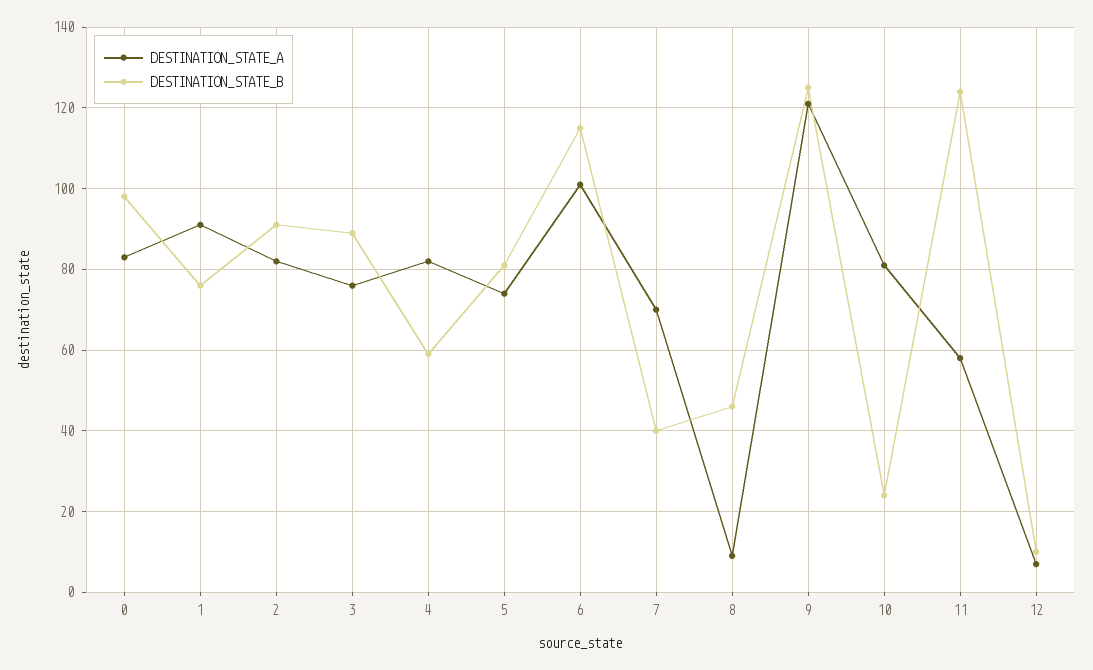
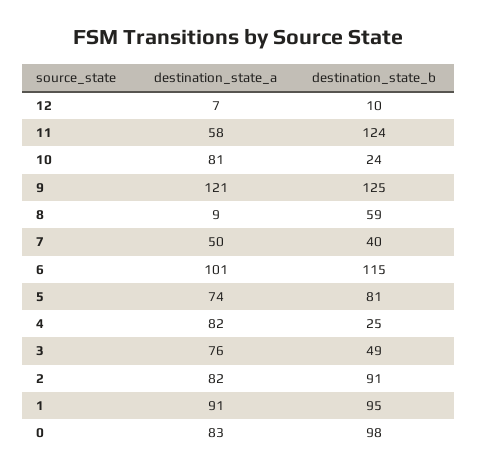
  {
    "DESTINATION_STATE_A": {
      "0": 83,
      "1": 91,
      "2": 82,
      "3": 76,
      "4": 82,
      "5": 74,
      "6": 101,
-     "7": 70,
+     "7": 50,
      "8": 9,
      "9": 121,
      "10": 81,
      "11": 58,
      "12": 7
    },
    "DESTINATION_STATE_B": {
      "0": 98,
-     "1": 75,
+     "1": 95,
      "2": 91,
-     "3": 90,
+     "3": 49,
-     "4": 60,
+     "4": 25,
      "5": 81,
      "6": 115,
      "7": 40,
-     "8": 45,
+     "8": 59,
      "9": 125,
      "10": 24,
      "11": 124,
      "12": 10
    }
  }

